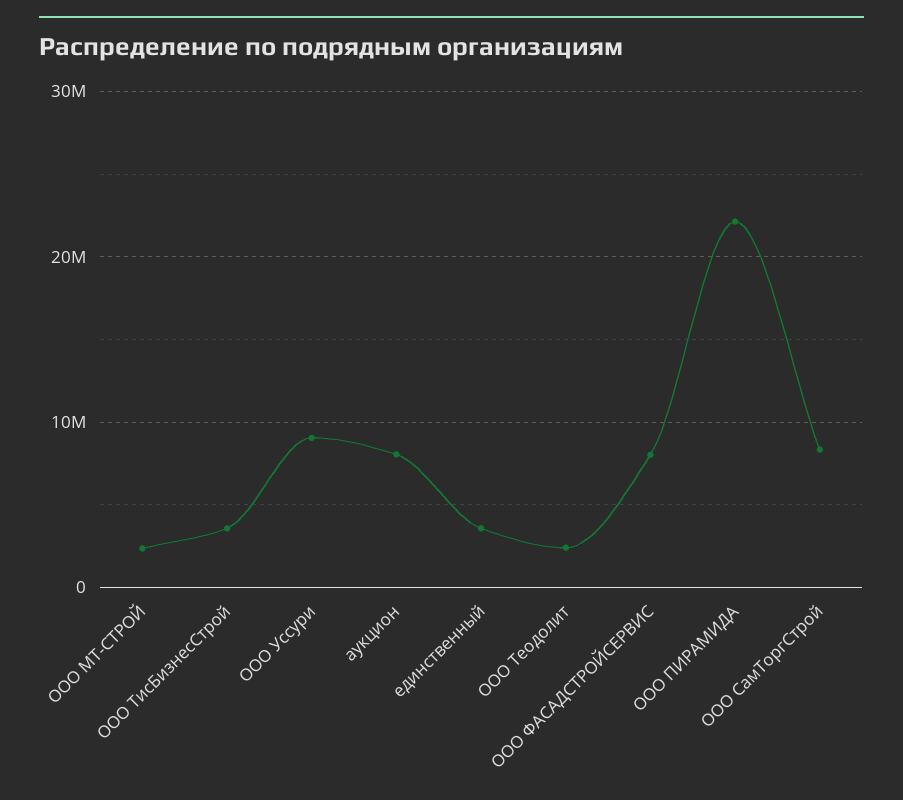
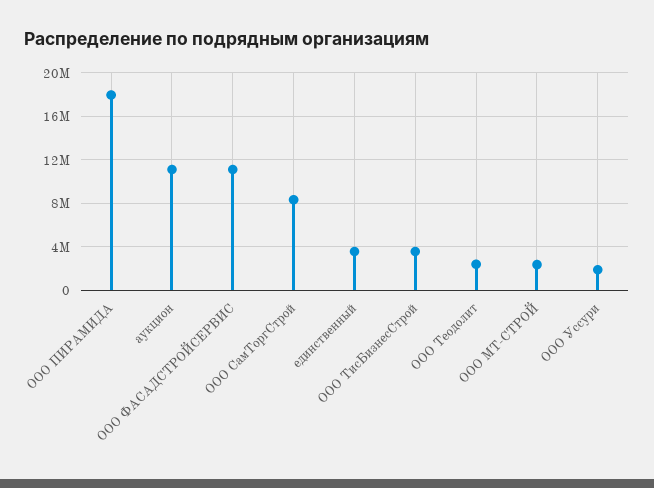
  {
    "ООО МТ-СТРОЙ": 2000000,
    "ООО ТисБизнесСтрой": 4000000,
-   "ООО Уссури": 9000000,
+   "ООО Уссури": 2000000,
-   "аукцион": 8000000,
+   "аукцион": 11000000,
    "единственный": 4000000,
    "ООО Теодолит": 2000000,
-   "ООО ФАСАДСТРОЙСЕРВИС": 8000000,
+   "ООО ФАСАДСТРОЙСЕРВИС": 11000000,
-   "ООО ПИРАМИДА": 22000000,
+   "ООО ПИРАМИДА": 18000000,
    "ООО СамТоргСтрой": 8000000
  }

